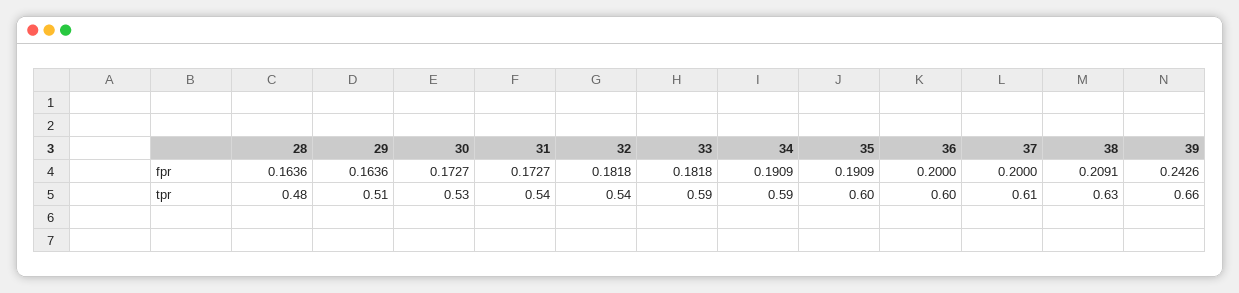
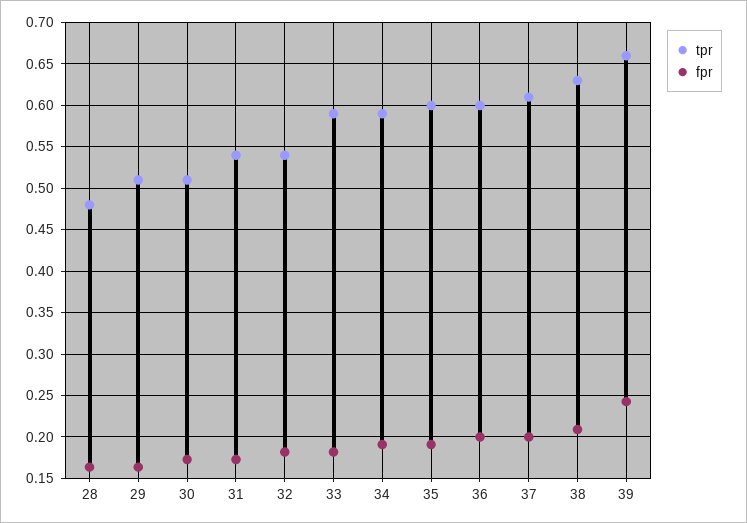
  {
    "fpr": {
      "28": 0.1636,
      "29": 0.1636,
      "30": 0.1727,
      "31": 0.1727,
      "32": 0.1818,
      "33": 0.1818,
      "34": 0.1909,
      "35": 0.1909,
      "36": 0.2,
      "37": 0.2,
      "38": 0.2091,
      "39": 0.2426
    },
    "tpr": {
      "28": 0.48,
      "29": 0.51,
-     "30": 0.53,
+     "30": 0.51,
      "31": 0.54,
      "32": 0.54,
      "33": 0.59,
      "34": 0.59,
      "35": 0.6,
      "36": 0.6,
      "37": 0.61,
      "38": 0.63,
      "39": 0.66
    }
  }

